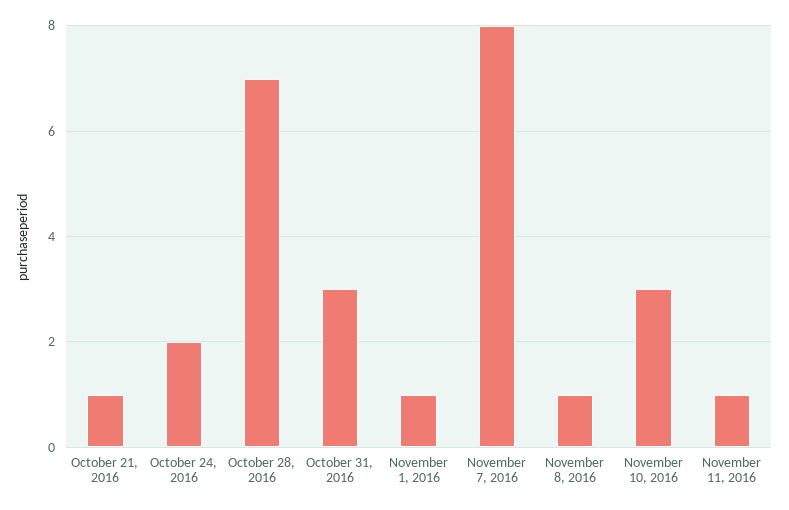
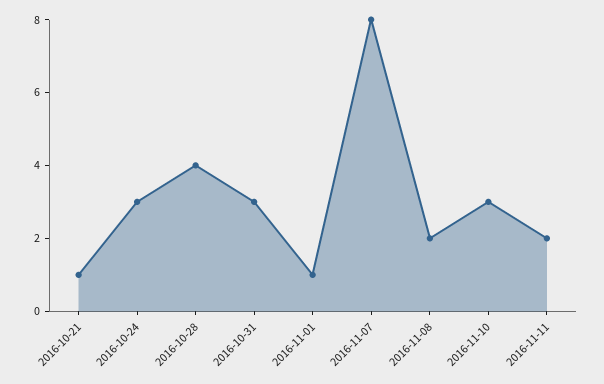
  {
    "October 21, 2016": 1,
-   "October 24, 2016": 2,
+   "October 24, 2016": 3,
-   "October 28, 2016": 7,
+   "October 28, 2016": 4,
    "October 31, 2016": 3,
    "November 1, 2016": 1,
    "November 7, 2016": 8,
-   "November 8, 2016": 1,
+   "November 8, 2016": 2,
    "November 10, 2016": 3,
-   "November 11, 2016": 1
+   "November 11, 2016": 2
  }

